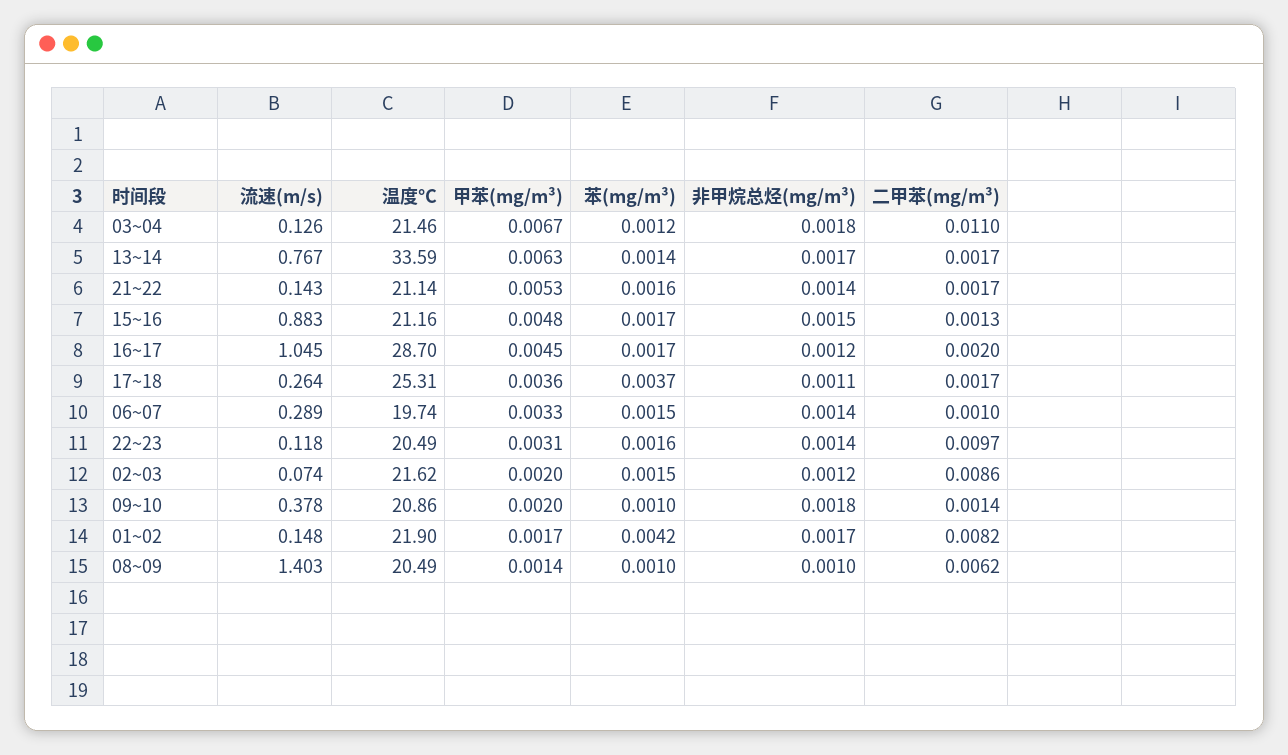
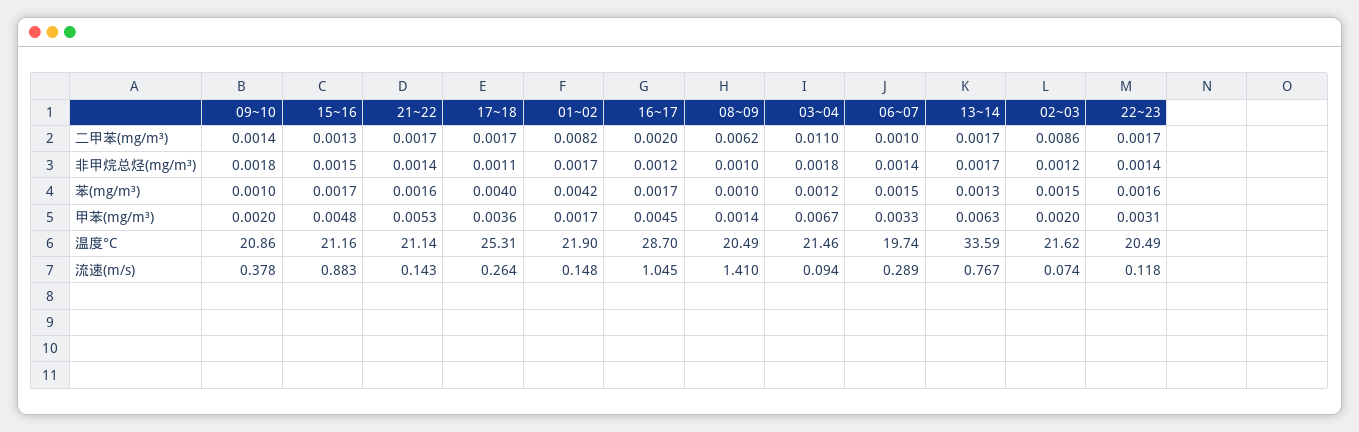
  {
    "流速(m/s)": {
-     "03~04": 0.126,
+     "03~04": 0.094,
      "13~14": 0.767,
      "21~22": 0.143,
      "15~16": 0.883,
      "16~17": 1.045,
      "17~18": 0.264,
      "06~07": 0.289,
      "22~23": 0.118,
      "02~03": 0.074,
      "09~10": 0.378,
      "01~02": 0.148,
-     "08~09": 1.403
+     "08~09": 1.41
    },
    "温度°C": {
      "03~04": 21.46,
      "13~14": 33.59,
      "21~22": 21.14,
      "15~16": 21.16,
      "16~17": 28.7,
      "17~18": 25.31,
      "06~07": 19.74,
      "22~23": 20.49,
      "02~03": 21.62,
      "09~10": 20.86,
      "01~02": 21.9,
      "08~09": 20.49
    },
    "甲苯(mg/m³)": {
      "03~04": 0.0067,
      "13~14": 0.0063,
      "21~22": 0.0053,
      "15~16": 0.0048,
      "16~17": 0.0045,
      "17~18": 0.0036,
      "06~07": 0.0033,
      "22~23": 0.0031,
      "02~03": 0.002,
      "09~10": 0.002,
      "01~02": 0.0017,
      "08~09": 0.0014
    },
    "苯(mg/m³)": {
      "03~04": 0.0012,
-     "13~14": 0.0014,
+     "13~14": 0.0013,
      "21~22": 0.0016,
      "15~16": 0.0017,
      "16~17": 0.0017,
-     "17~18": 0.0037,
+     "17~18": 0.004,
      "06~07": 0.0015,
      "22~23": 0.0016,
      "02~03": 0.0015,
      "09~10": 0.001,
      "01~02": 0.0042,
      "08~09": 0.001
    },
    "非甲烷总烃(mg/m³)": {
      "03~04": 0.0018,
      "13~14": 0.0017,
      "21~22": 0.0014,
      "15~16": 0.0015,
      "16~17": 0.0012,
      "17~18": 0.0011,
      "06~07": 0.0014,
      "22~23": 0.0014,
      "02~03": 0.0012,
      "09~10": 0.0018,
      "01~02": 0.0017,
      "08~09": 0.001
    },
    "二甲苯(mg/m³)": {
      "03~04": 0.011,
      "13~14": 0.0017,
      "21~22": 0.0017,
      "15~16": 0.0013,
      "16~17": 0.002,
      "17~18": 0.0017,
      "06~07": 0.001,
-     "22~23": 0.0097,
+     "22~23": 0.0017,
      "02~03": 0.0086,
      "09~10": 0.0014,
      "01~02": 0.0082,
      "08~09": 0.0062
    }
  }

